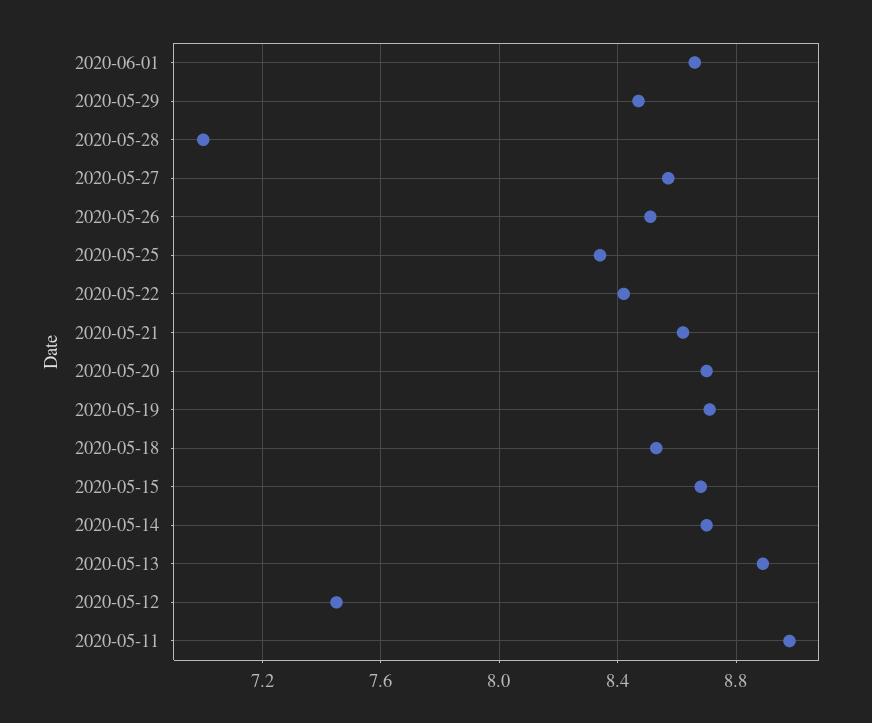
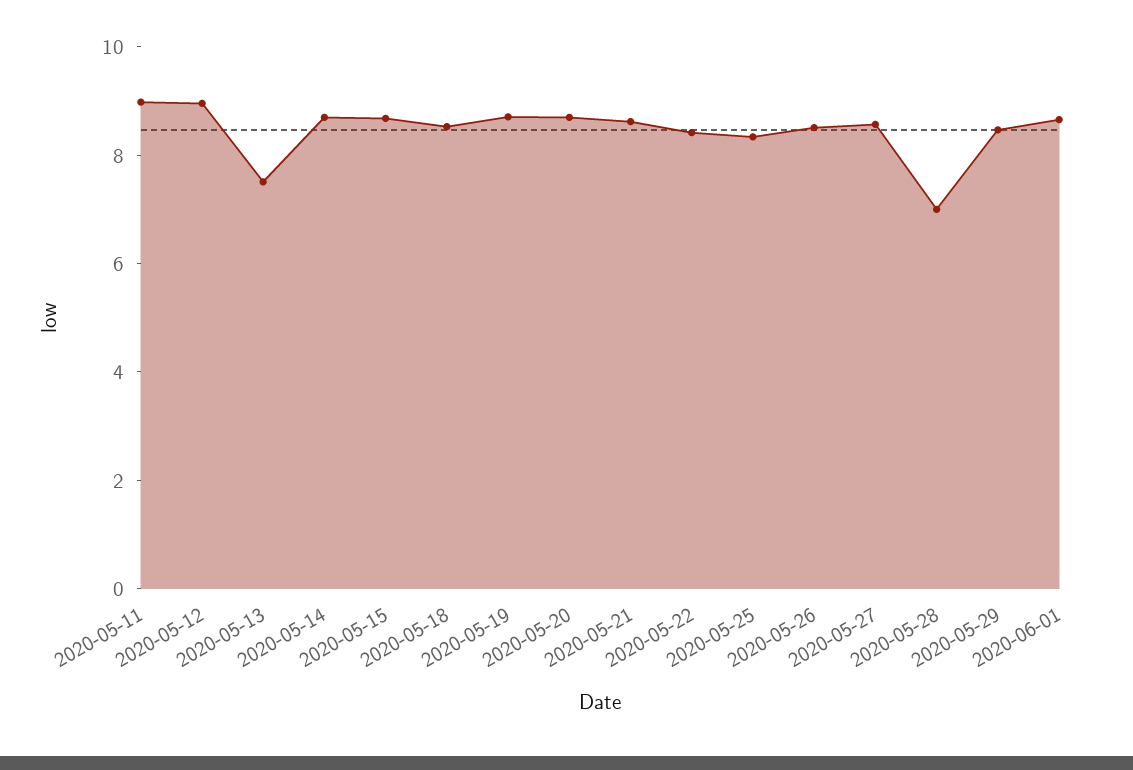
  {
    "2020-06-01": 8.65,
    "2020-05-29": 8.45,
    "2020-05-28": 7,
    "2020-05-27": 8.55,
    "2020-05-26": 8.5,
    "2020-05-25": 8.35,
    "2020-05-22": 8.4,
    "2020-05-21": 8.6,
    "2020-05-20": 8.7,
    "2020-05-19": 8.7,
    "2020-05-18": 8.55,
    "2020-05-15": 8.7,
    "2020-05-14": 8.7,
-   "2020-05-13": 8.9,
+   "2020-05-13": 7.5,
-   "2020-05-12": 7.45,
+   "2020-05-12": 9,
    "2020-05-11": 9
  }

